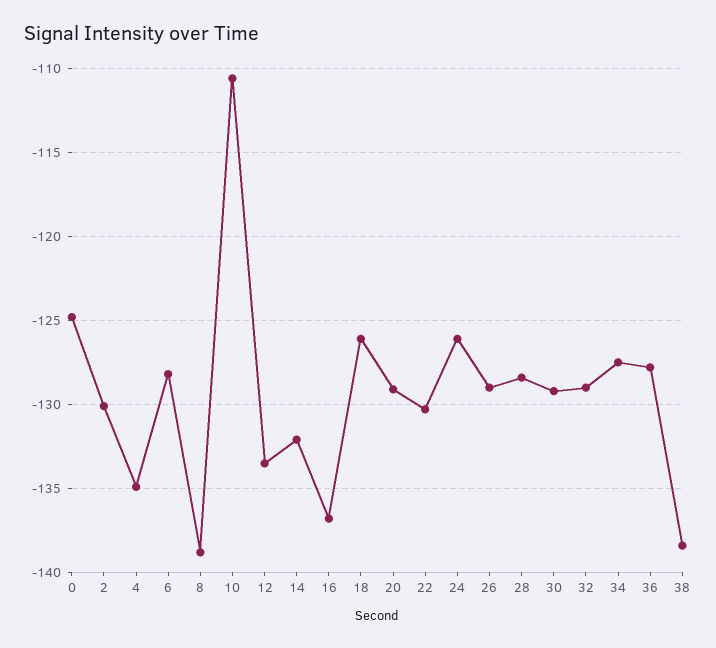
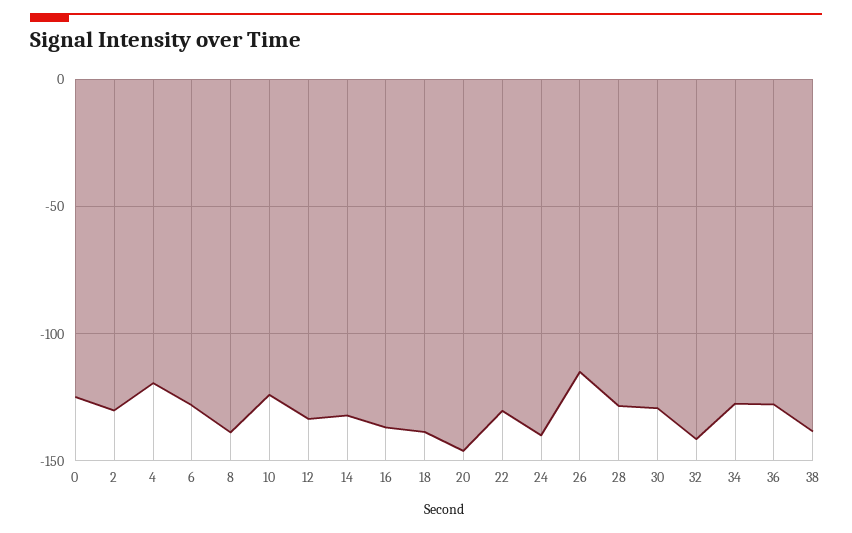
  {
    "0": -125,
    "2": -130,
-   "4": -135,
+   "4": -120,
    "6": -128,
    "8": -139,
-   "10": -110.5,
+   "10": -125,
    "12": -133.5,
    "14": -132,
    "16": -137,
-   "18": -126,
+   "18": -140,
-   "20": -129,
+   "20": -145,
    "22": -130.5,
-   "24": -126,
+   "24": -140,
-   "26": -129,
+   "26": -115,
    "28": -128.5,
    "30": -129,
-   "32": -129,
+   "32": -140,
    "34": -127.5,
    "36": -128,
    "38": -138.5
  }

